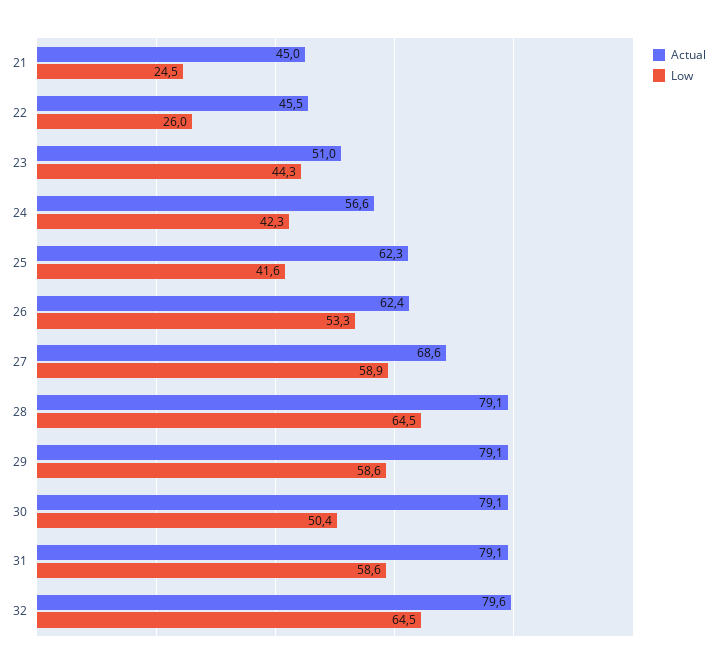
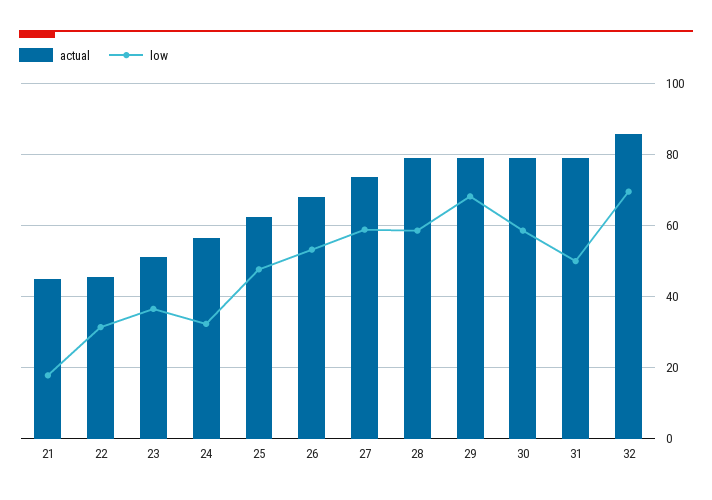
  {
    "Actual": {
      "21": 45,
      "22": 45.5,
      "23": 51,
      "24": 56.6,
      "25": 62.3,
-     "26": 62.4,
+     "26": 68,
-     "27": 68.6,
+     "27": 74,
      "28": 79.1,
      "29": 79.1,
      "30": 79.1,
      "31": 79.1,
-     "32": 79.6
+     "32": 86
    },
    "Low": {
-     "21": 24.5,
+     "21": 18,
-     "22": 26,
+     "22": 32,
-     "23": 44.3,
+     "23": 36,
-     "24": 42.3,
+     "24": 32,
-     "25": 41.6,
+     "25": 48,
      "26": 53.3,
      "27": 58.9,
-     "28": 64.5,
+     "28": 58,
-     "29": 58.6,
+     "29": 68,
-     "30": 50.4,
+     "30": 58,
-     "31": 58.6,
+     "31": 50,
-     "32": 64.5
+     "32": 70
    }
  }

